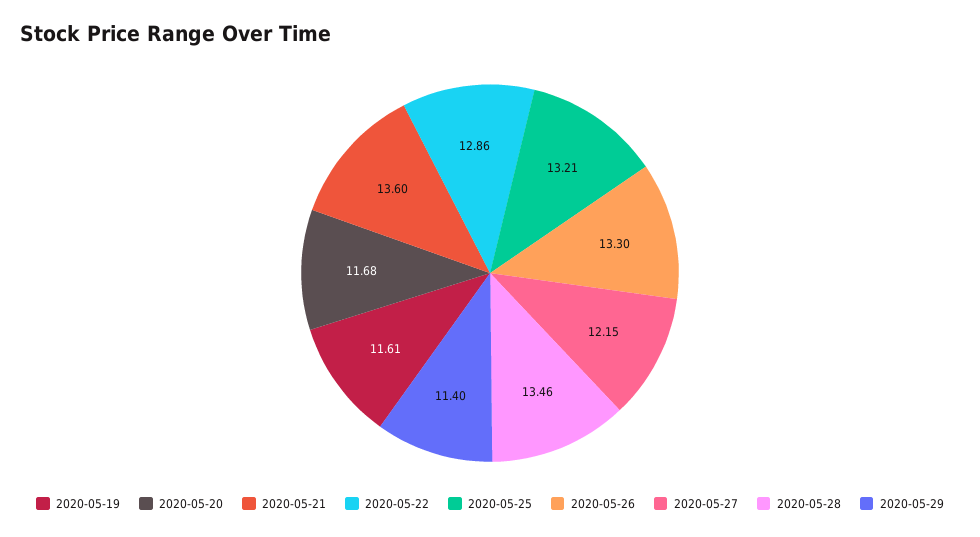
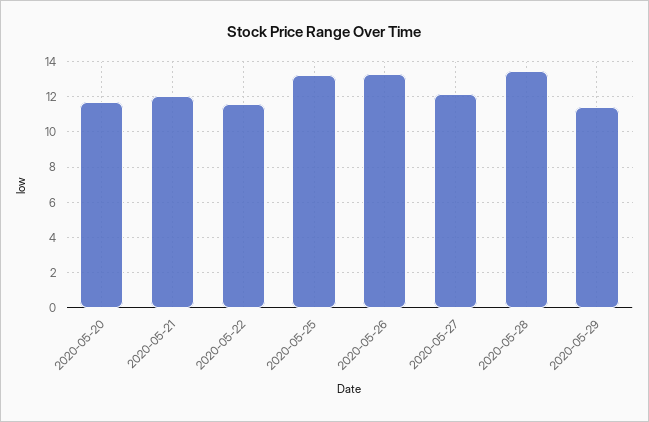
  {
-   "2020-05-19": 11.61,
    "2020-05-20": 11.68,
-   "2020-05-21": 13.6,
+   "2020-05-21": 12,
-   "2020-05-22": 12.86,
+   "2020-05-22": 11.5,
    "2020-05-25": 13.21,
    "2020-05-26": 13.3,
    "2020-05-27": 12.15,
    "2020-05-28": 13.46,
    "2020-05-29": 11.4
  }

